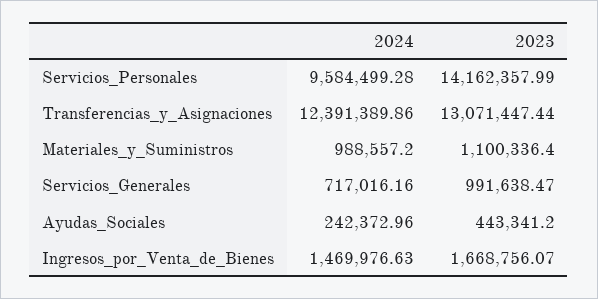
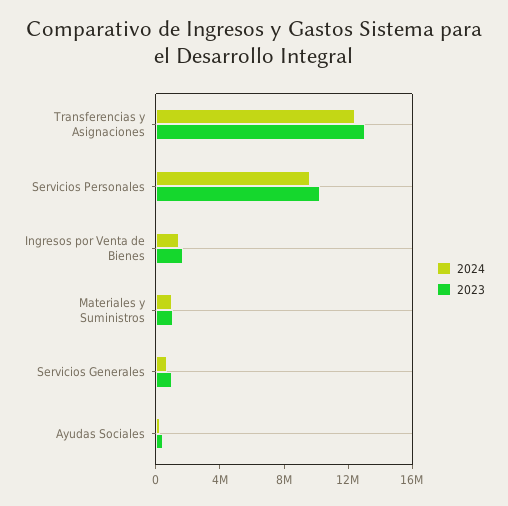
  {
    "2024": {
      "Servicios_Personales": 9584499.28,
      "Transferencias_y_Asignaciones": 12391389.86,
      "Materiales_y_Suministros": 988557.2,
      "Servicios_Generales": 717016.16,
      "Ayudas_Sociales": 242372.96,
      "Ingresos_por_Venta_de_Bienes": 1469976.63
    },
    "2023": {
-     "Servicios_Personales": 14162357.99,
+     "Servicios_Personales": 10000000,
      "Transferencias_y_Asignaciones": 13071447.44,
      "Materiales_y_Suministros": 1100336.4,
      "Servicios_Generales": 991638.47,
      "Ayudas_Sociales": 443341.2,
      "Ingresos_por_Venta_de_Bienes": 1668756.07
    }
  }

